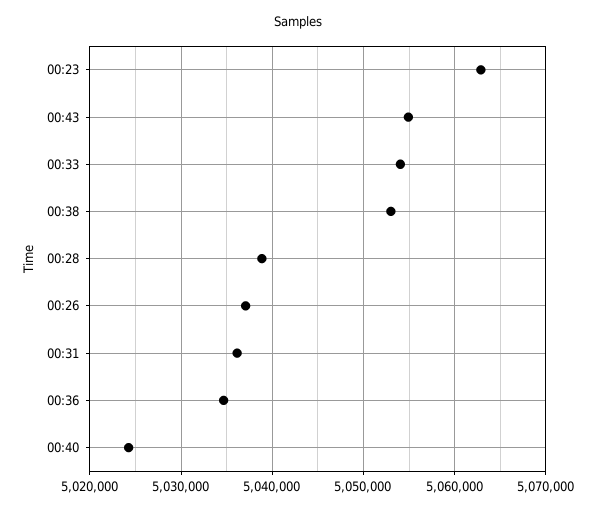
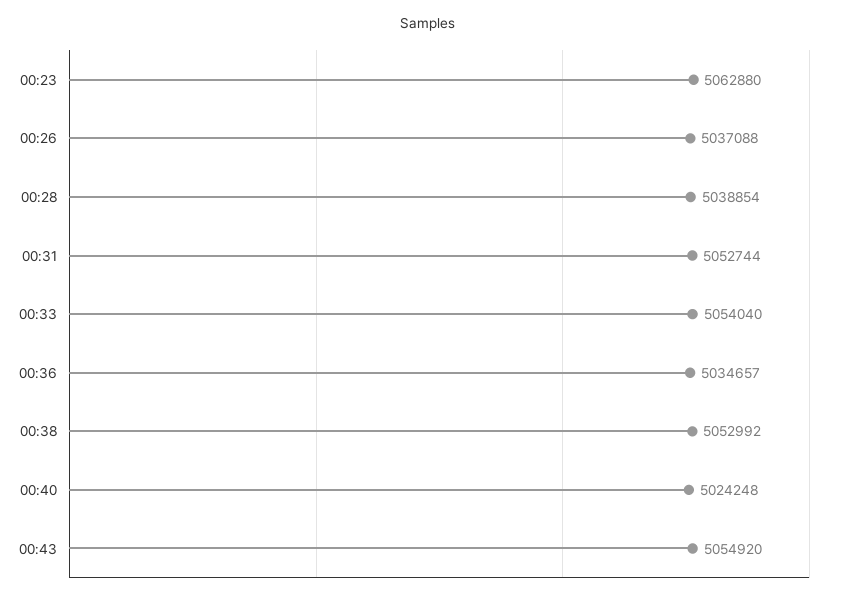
  {
    "00:23": 5062880,
    "00:43": 5054920,
    "00:33": 5054040,
    "00:38": 5052992,
    "00:28": 5038854,
    "00:26": 5037088,
-   "00:31": 5036000,
+   "00:31": 5052744,
    "00:36": 5034657,
    "00:40": 5024248
  }

